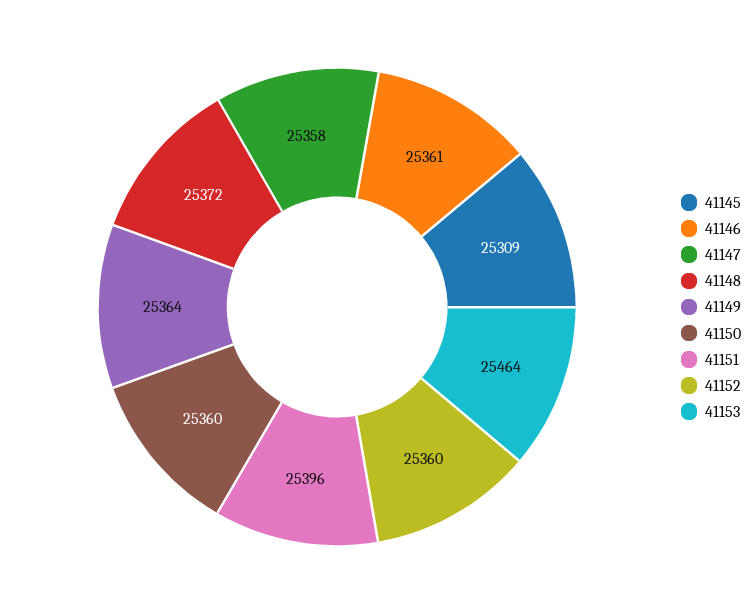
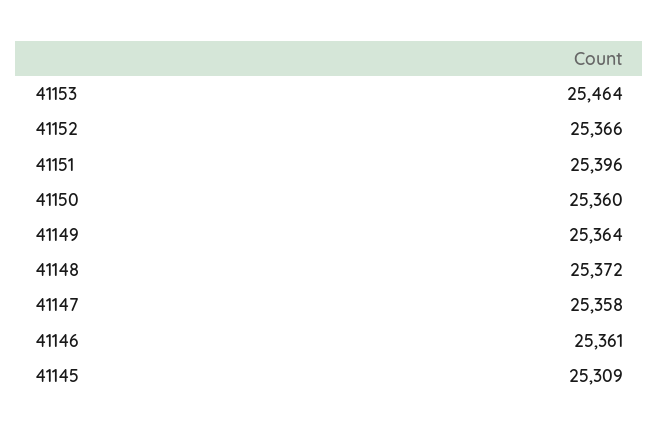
  {
    "41145": 25309,
    "41146": 25361,
    "41147": 25358,
    "41148": 25372,
    "41149": 25364,
    "41150": 25360,
    "41151": 25396,
-   "41152": 25360,
+   "41152": 25366,
    "41153": 25464
  }

